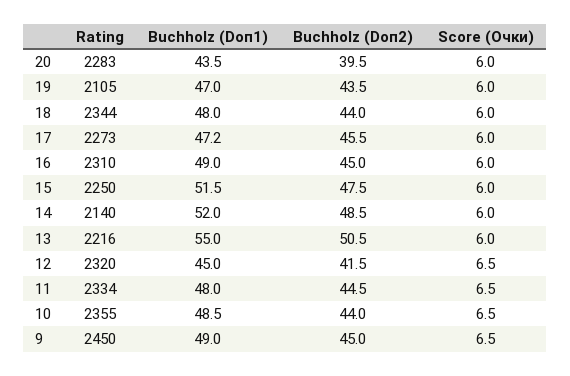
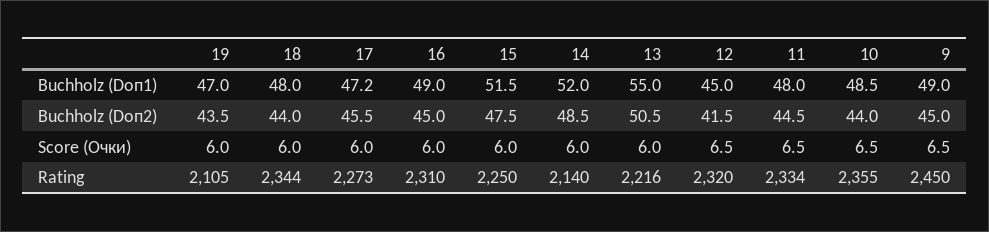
  {
    "Rating": {
-     "20": 2283,
      "19": 2105,
      "18": 2344,
      "17": 2273,
      "16": 2310,
      "15": 2250,
      "14": 2140,
      "13": 2216,
      "12": 2320,
      "11": 2334,
      "10": 2355,
      "9": 2450
    },
    "Buchholz (Doп1)": {
-     "20": 43.5,
      "19": 47,
      "18": 48,
      "17": 47.2,
      "16": 49,
      "15": 51.5,
      "14": 52,
      "13": 55,
      "12": 45,
      "11": 48,
      "10": 48.5,
      "9": 49
    },
    "Buchholz (Doп2)": {
-     "20": 39.5,
      "19": 43.5,
      "18": 44,
      "17": 45.5,
      "16": 45,
      "15": 47.5,
      "14": 48.5,
      "13": 50.5,
      "12": 41.5,
      "11": 44.5,
      "10": 44,
      "9": 45
    },
    "Score (Очки)": {
-     "20": 6,
      "19": 6,
      "18": 6,
      "17": 6,
      "16": 6,
      "15": 6,
      "14": 6,
      "13": 6,
      "12": 6.5,
      "11": 6.5,
      "10": 6.5,
      "9": 6.5
    }
  }

